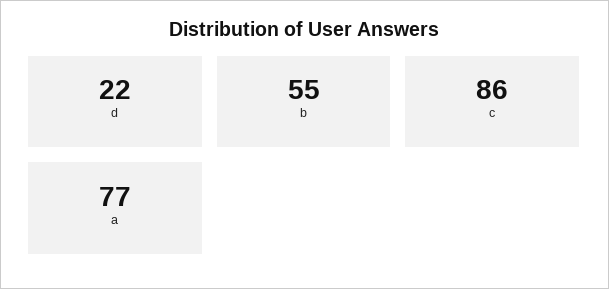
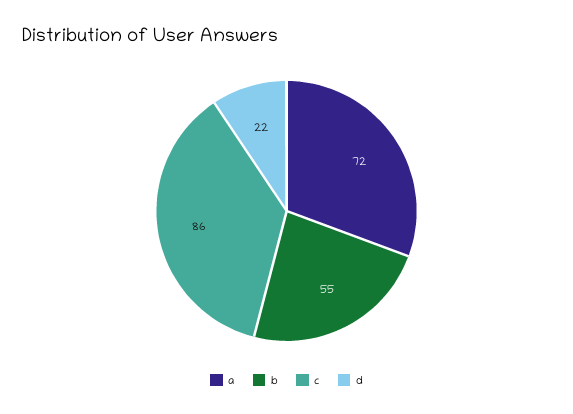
  {
    "d": 22,
    "b": 55,
    "c": 86,
-   "a": 77
+   "a": 72
  }

